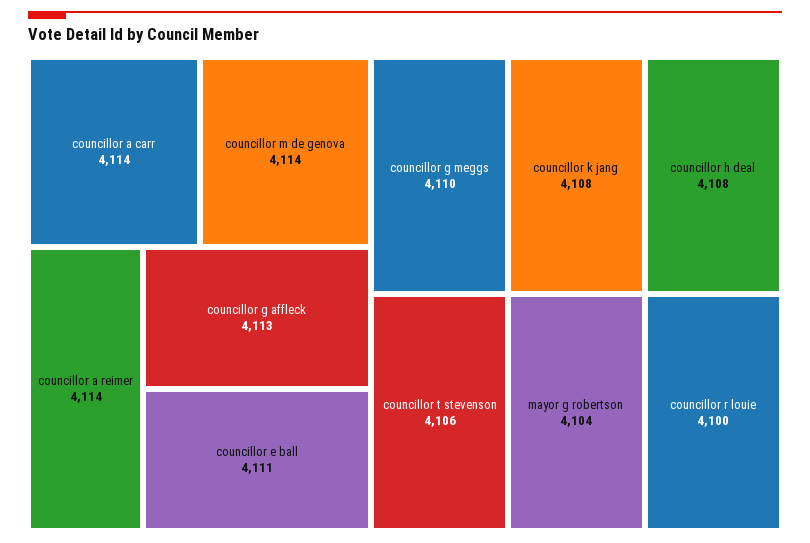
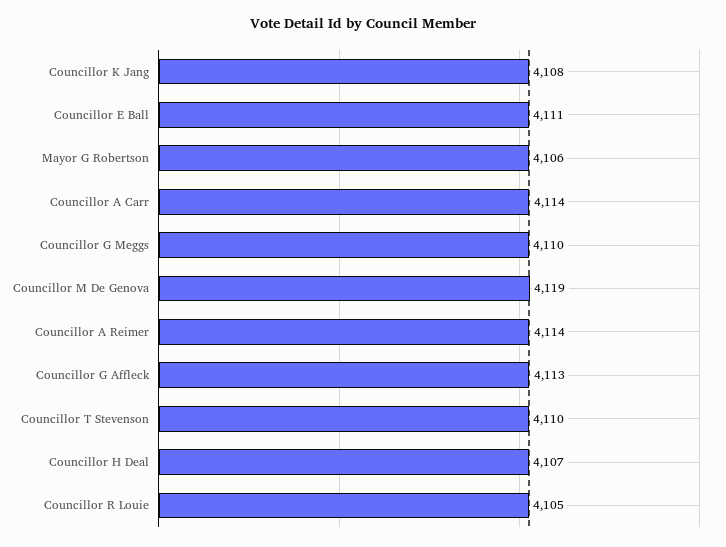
  {
    "councillor a carr": 4114,
-   "councillor m de genova": 4114,
+   "councillor m de genova": 4119,
    "councillor a reimer": 4114,
    "councillor g affleck": 4113,
    "councillor e ball": 4111,
    "councillor g meggs": 4110,
    "councillor k jang": 4108,
-   "councillor h deal": 4108,
+   "councillor h deal": 4107,
-   "councillor t stevenson": 4106,
+   "councillor t stevenson": 4110,
-   "mayor g robertson": 4104,
+   "mayor g robertson": 4106,
-   "councillor r louie": 4100
+   "councillor r louie": 4105
  }

